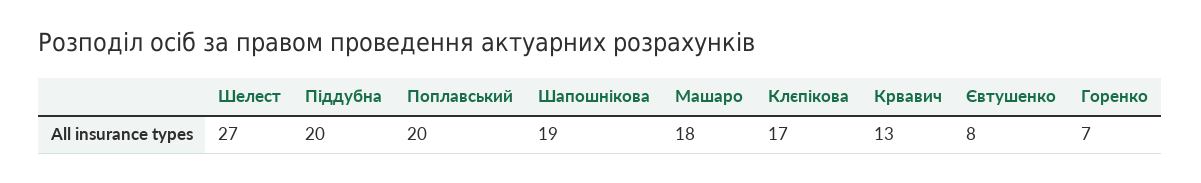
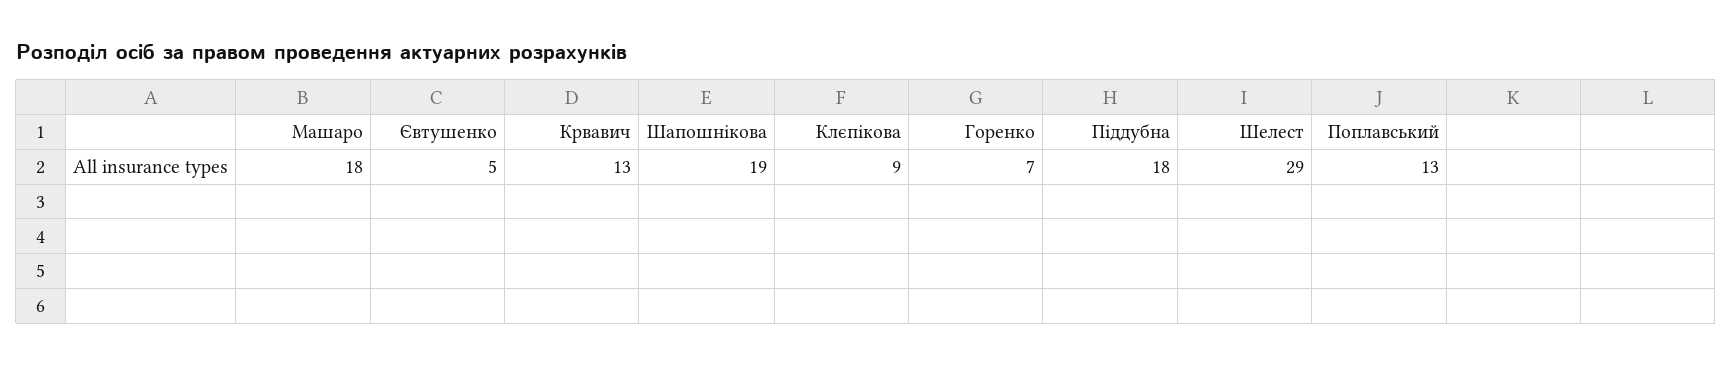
  {
-   "Шелест": 27,
+   "Шелест": 29,
-   "Піддубна": 20,
+   "Піддубна": 18,
-   "Поплавський": 20,
+   "Поплавський": 13,
    "Шапошнікова": 19,
    "Машаро": 18,
-   "Клєпікова": 17,
+   "Клєпікова": 9,
    "Крвавич": 13,
-   "Євтушенко": 8,
+   "Євтушенко": 5,
    "Горенко": 7
  }

